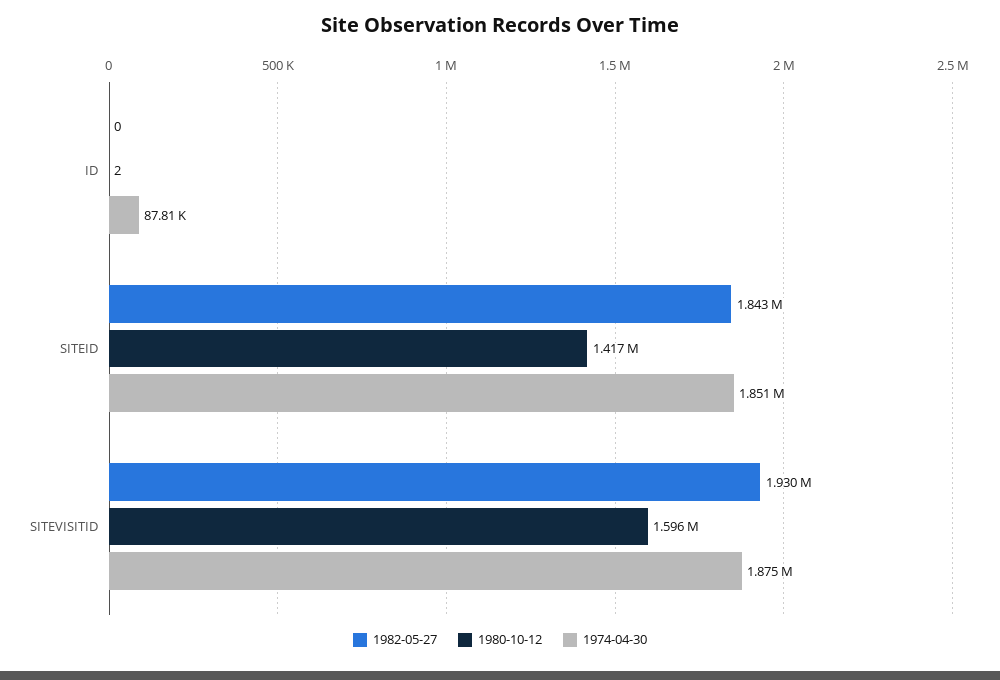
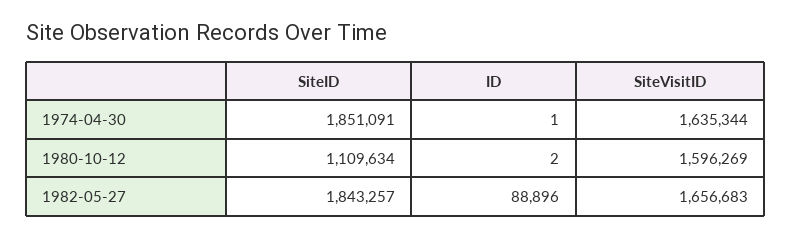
  {
    "1982-05-27": {
-     "ID": 0,
+     "ID": 88896,
      "SITEID": 1843257,
-     "SITEVISITID": 1930000
+     "SITEVISITID": 1656683
    },
    "1980-10-12": {
      "ID": 2,
-     "SITEID": 1417000,
+     "SITEID": 1109634,
      "SITEVISITID": 1596269
    },
    "1974-04-30": {
-     "ID": 87810,
+     "ID": 1,
      "SITEID": 1851091,
-     "SITEVISITID": 1875000
+     "SITEVISITID": 1635344
    }
  }

